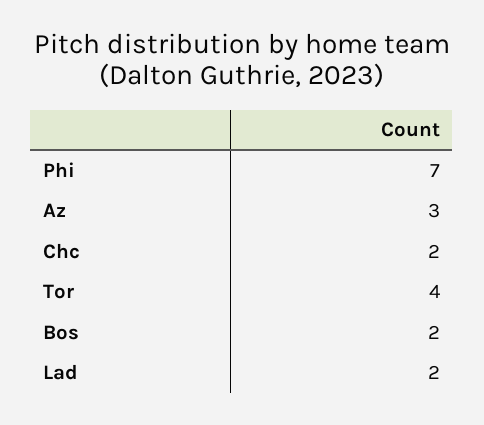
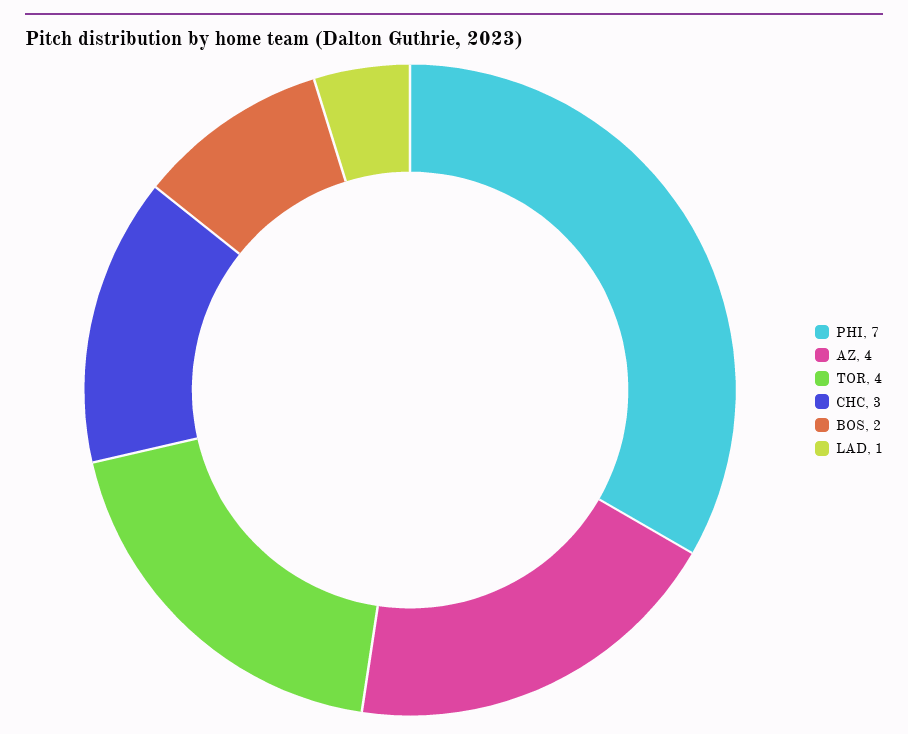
  {
    "Phi": 7,
-   "Az": 3,
+   "Az": 4,
-   "Chc": 2,
+   "Chc": 3,
    "Tor": 4,
    "Bos": 2,
-   "Lad": 2
+   "Lad": 1
  }

